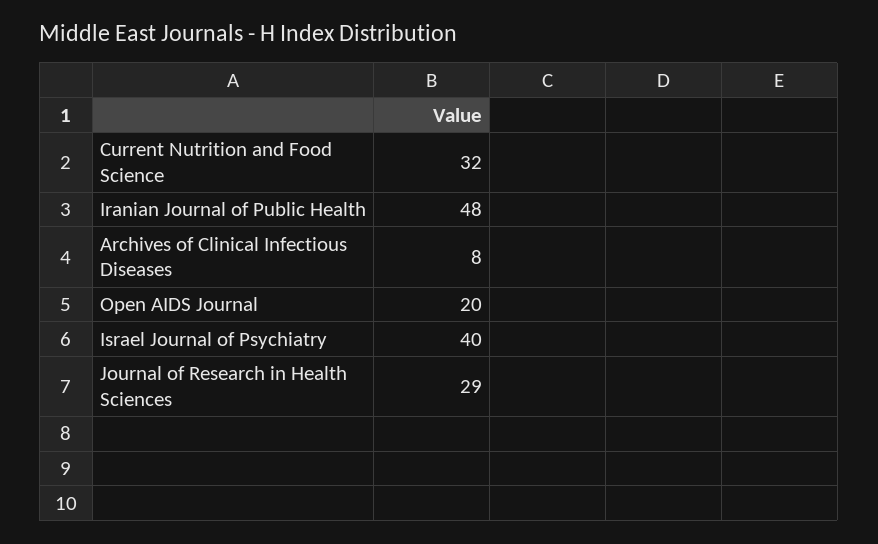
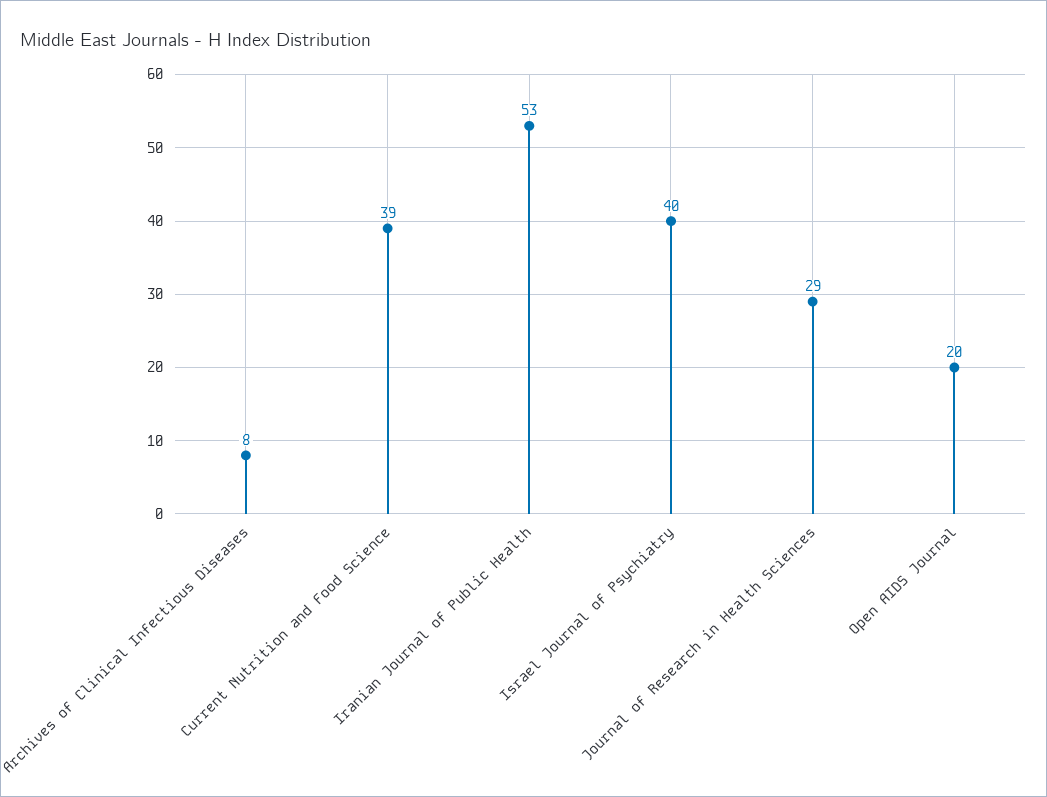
  {
-   "Current Nutrition and Food Science": 32,
+   "Current Nutrition and Food Science": 39,
-   "Iranian Journal of Public Health": 48,
+   "Iranian Journal of Public Health": 53,
    "Archives of Clinical Infectious Diseases": 8,
    "Open AIDS Journal": 20,
    "Israel Journal of Psychiatry": 40,
    "Journal of Research in Health Sciences": 29
  }

